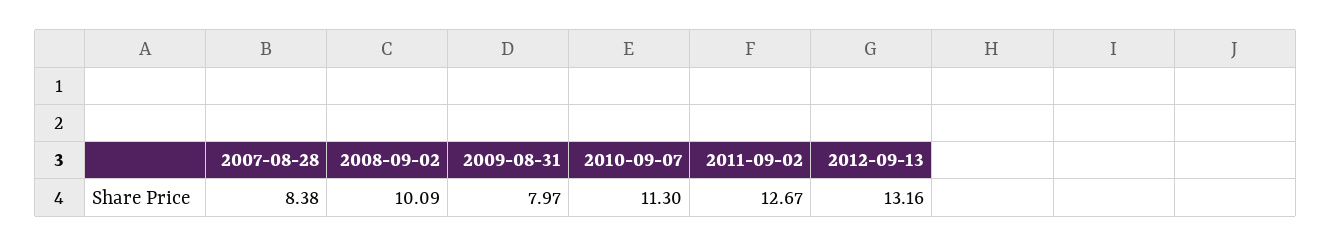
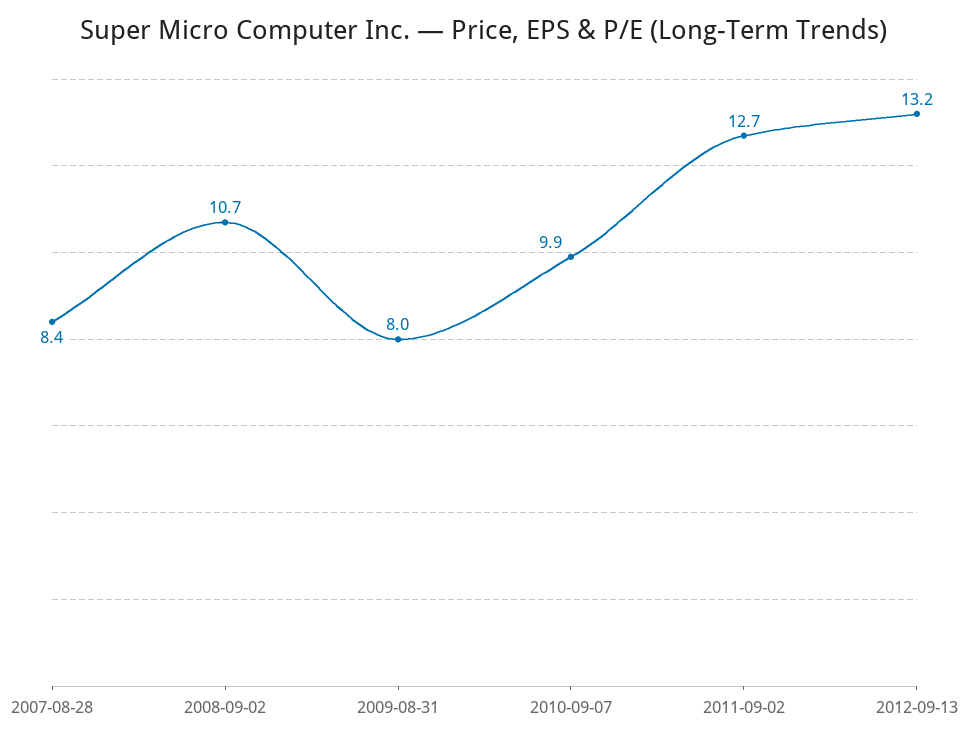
  {
    "2007-08-28": 8.38,
-   "2008-09-02": 10.09,
+   "2008-09-02": 10.7,
    "2009-08-31": 7.97,
-   "2010-09-07": 11.3,
+   "2010-09-07": 9.9,
    "2011-09-02": 12.67,
    "2012-09-13": 13.16
  }

